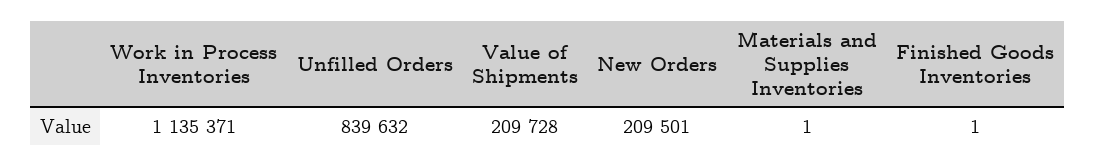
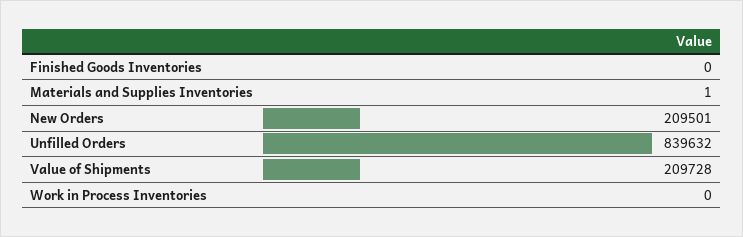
  {
-   "Work in Process Inventories": 1135371,
+   "Work in Process Inventories": 0,
    "Unfilled Orders": 839632,
    "Value of Shipments": 209728,
    "New Orders": 209501,
    "Materials and Supplies Inventories": 1,
-   "Finished Goods Inventories": 1
+   "Finished Goods Inventories": 0
  }

